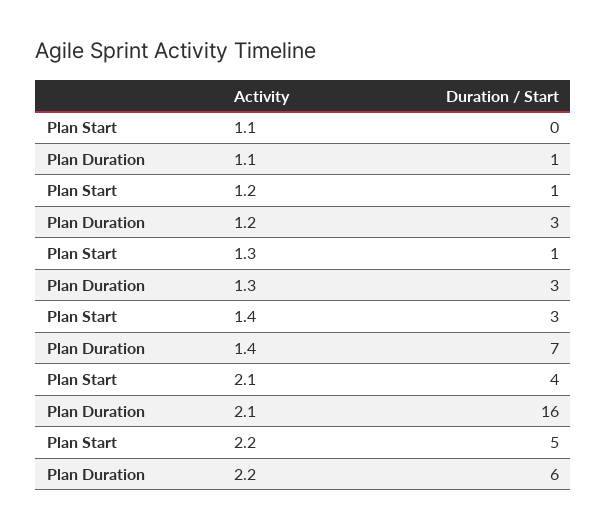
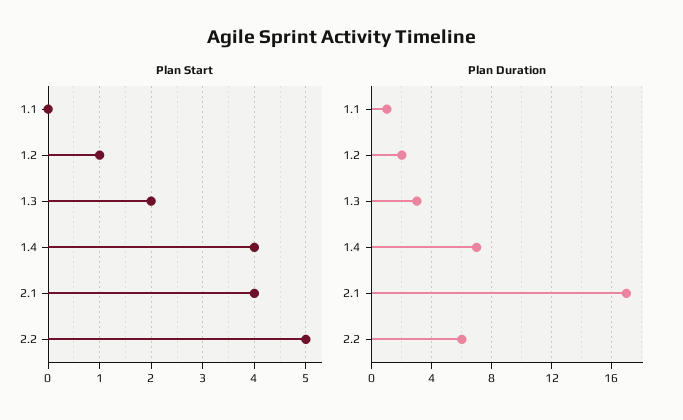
  {
    "Plan Start": {
      "1.1": 0,
      "1.2": 1,
-     "1.3": 1,
+     "1.3": 2,
-     "1.4": 3,
+     "1.4": 4,
      "2.1": 4,
      "2.2": 5
    },
    "Plan Duration": {
      "1.1": 1,
-     "1.2": 3,
+     "1.2": 2,
      "1.3": 3,
      "1.4": 7,
-     "2.1": 16,
+     "2.1": 17,
      "2.2": 6
    }
  }

